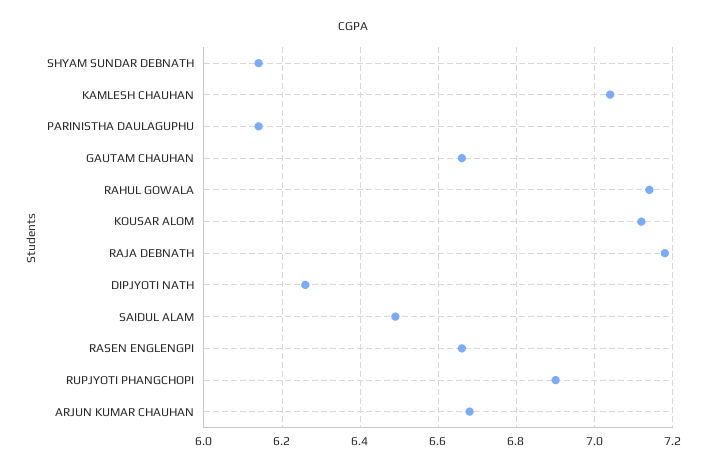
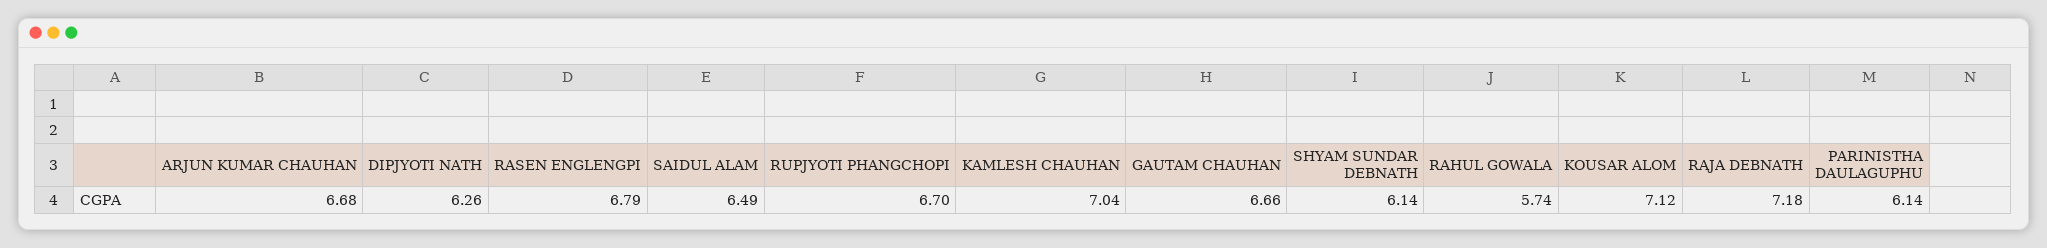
  {
    "SHYAM SUNDAR DEBNATH": 6.14,
    "KAMLESH CHAUHAN": 7.04,
    "PARINISTHA DAULAGUPHU": 6.14,
    "GAUTAM CHAUHAN": 6.66,
-   "RAHUL GOWALA": 7.15,
+   "RAHUL GOWALA": 5.74,
    "KOUSAR ALOM": 7.12,
    "RAJA DEBNATH": 7.18,
    "DIPJYOTI NATH": 6.26,
    "SAIDUL ALAM": 6.49,
-   "RASEN ENGLENGPI": 6.65,
+   "RASEN ENGLENGPI": 6.79,
-   "RUPJYOTI PHANGCHOPI": 6.9,
+   "RUPJYOTI PHANGCHOPI": 6.7,
    "ARJUN KUMAR CHAUHAN": 6.68
  }

